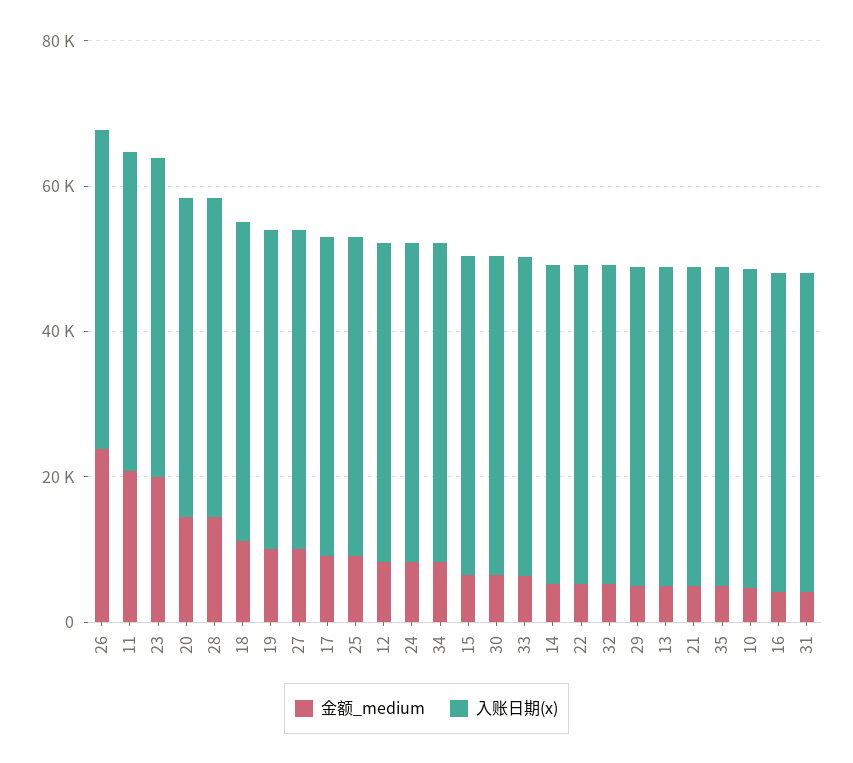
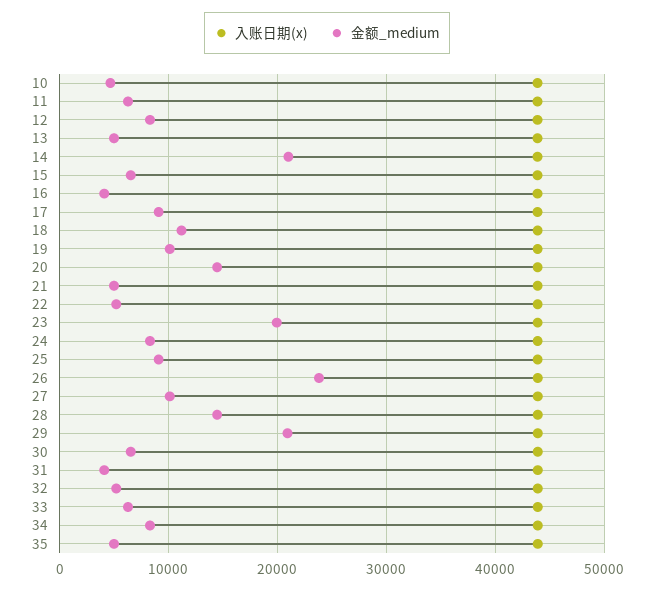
  {
    "金额_medium": {
      "26": 24000,
-     "11": 20000,
+     "11": 6000,
      "23": 20000,
      "20": 14000,
      "28": 14000,
      "18": 11000,
      "19": 10000,
      "27": 10000,
      "17": 9000,
      "25": 9000,
      "12": 8000,
      "24": 8000,
      "34": 8000,
      "15": 7000,
      "30": 7000,
      "33": 6000,
-     "14": 5000,
+     "14": 21000,
      "22": 5000,
      "32": 5000,
-     "29": 5000,
+     "29": 21000,
      "13": 5000,
      "21": 5000,
      "35": 5000,
      "10": 5000,
      "16": 4000,
      "31": 4000
    },
    "入账日期(x)": {
      "26": 44000,
      "11": 44000,
      "23": 44000,
      "20": 44000,
      "28": 44000,
      "18": 44000,
      "19": 44000,
      "27": 44000,
      "17": 44000,
      "25": 44000,
      "12": 44000,
      "24": 44000,
      "34": 44000,
      "15": 44000,
      "30": 44000,
      "33": 44000,
      "14": 44000,
      "22": 44000,
      "32": 44000,
      "29": 44000,
      "13": 44000,
      "21": 44000,
      "35": 44000,
      "10": 44000,
      "16": 44000,
      "31": 44000
    }
  }

